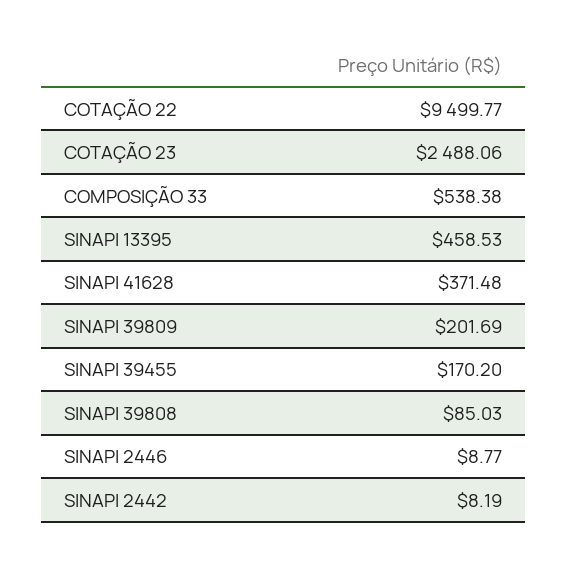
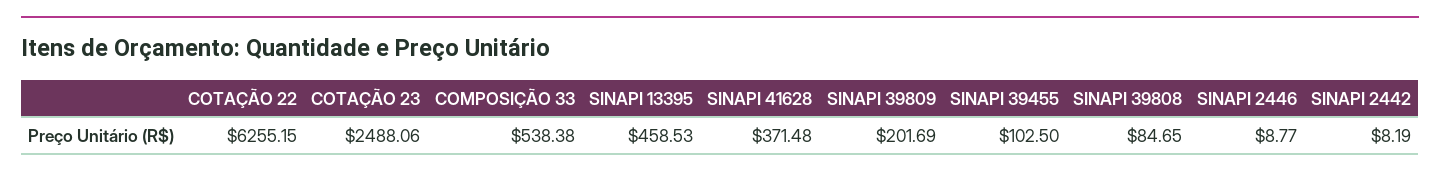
  {
-   "COTAÇÃO 22": 9499.77,
+   "COTAÇÃO 22": 6255.15,
    "COTAÇÃO 23": 2488.06,
    "COMPOSIÇÃO 33": 538.38,
    "SINAPI 13395": 458.53,
    "SINAPI 41628": 371.48,
    "SINAPI 39809": 201.69,
-   "SINAPI 39455": 170.2,
+   "SINAPI 39455": 102.5,
-   "SINAPI 39808": 85.03,
+   "SINAPI 39808": 84.65,
    "SINAPI 2446": 8.77,
    "SINAPI 2442": 8.19
  }

